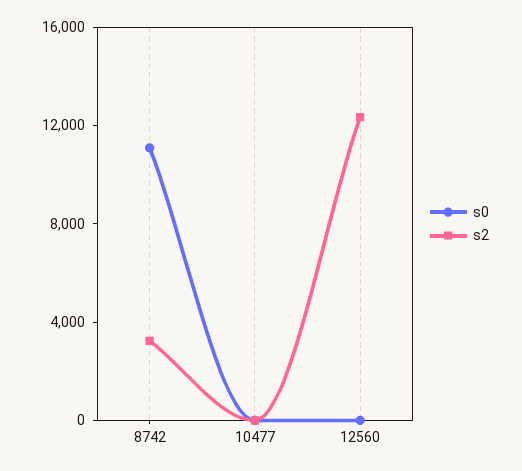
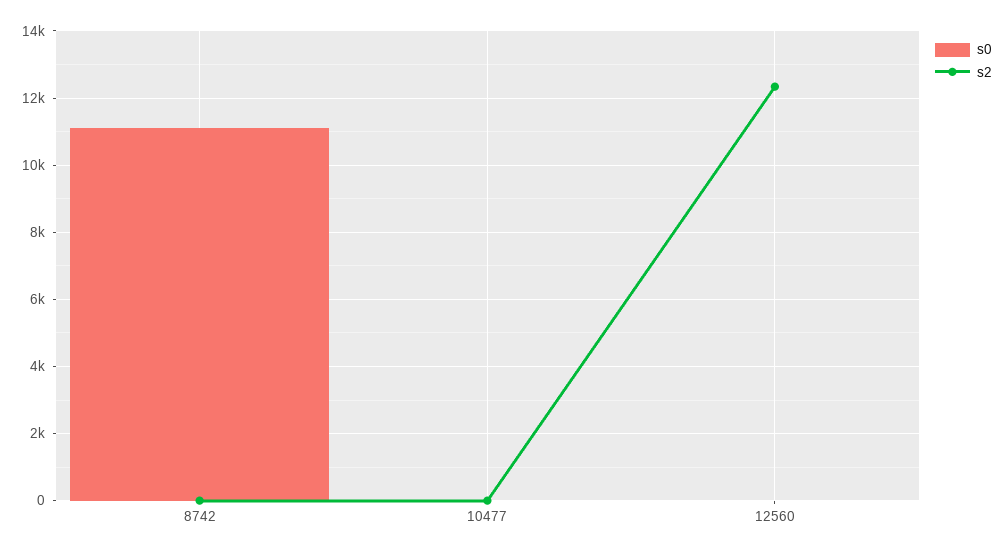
  {
    "s0": {
      "8742": 11000,
      "10477": 0,
      "12560": 0
    },
    "s2": {
-     "8742": 3000,
+     "8742": 0,
      "10477": 0,
      "12560": 12400
    }
  }

